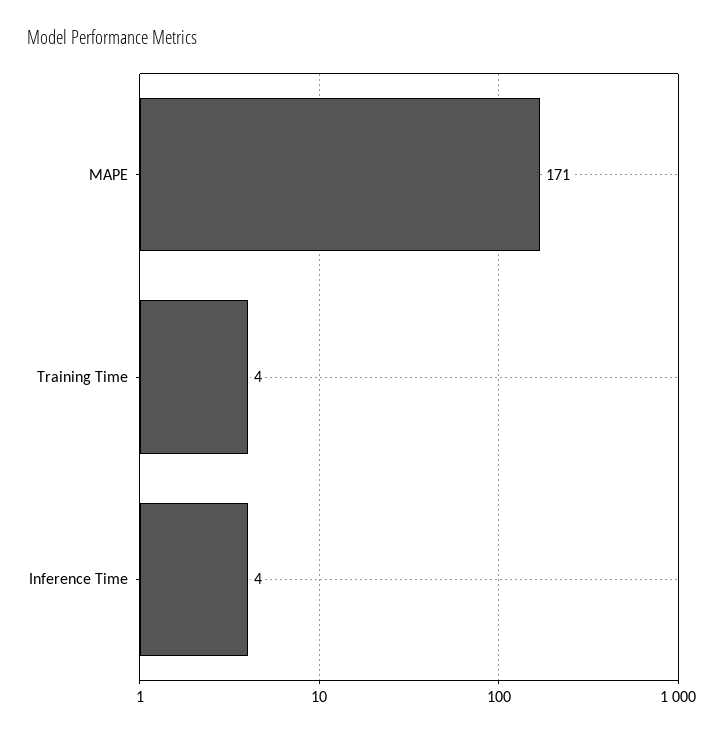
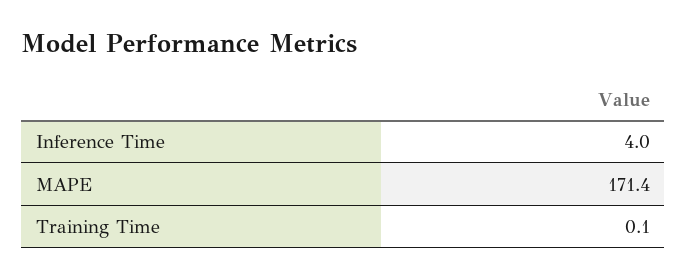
  {
    "MAPE": 171.4,
-   "Training Time": 4,
+   "Training Time": 0.1,
    "Inference Time": 4
  }

